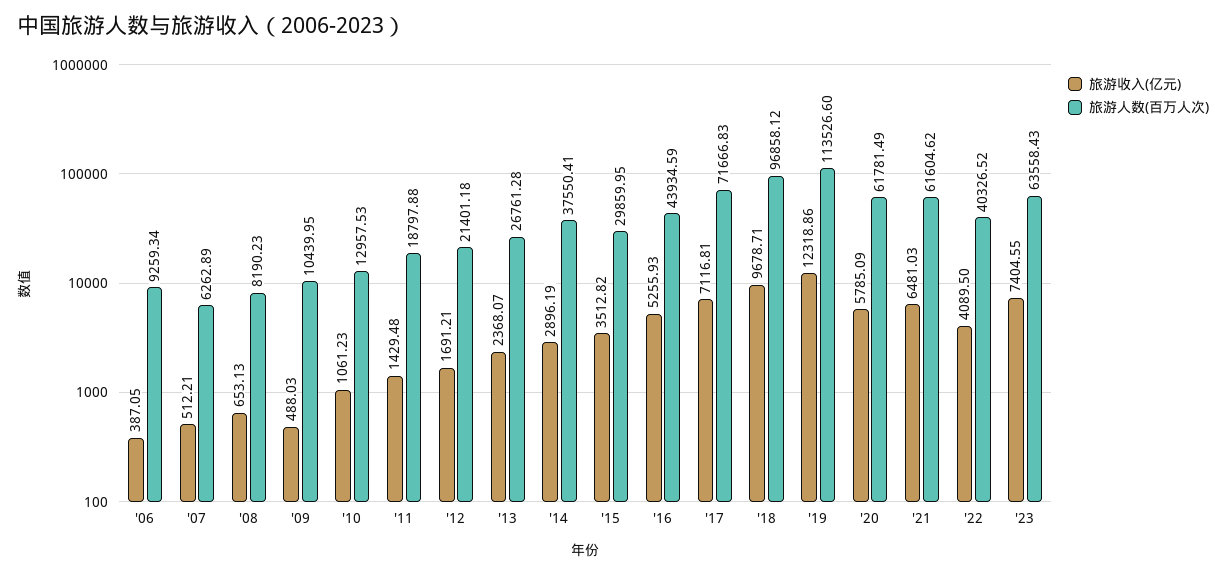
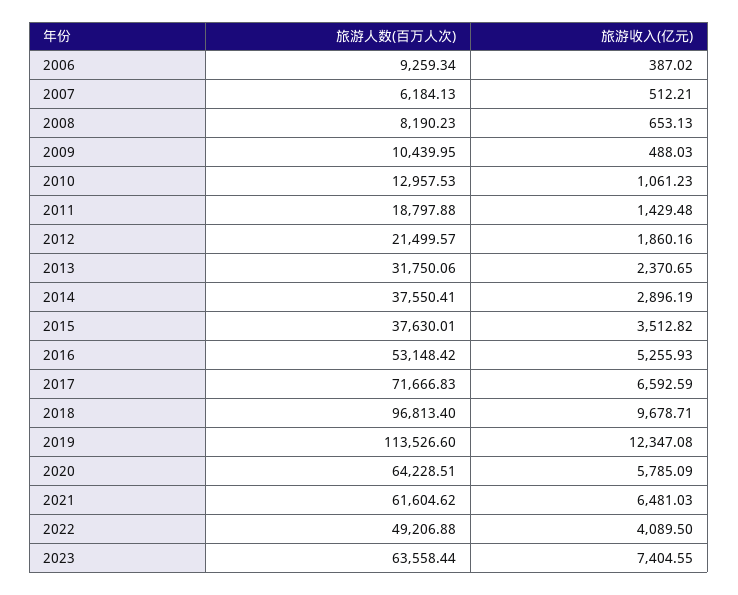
  {
    "旅游收入(亿元)": {
-     "'06": 387.05,
+     "'06": 387.02,
      "'07": 512.21,
      "'08": 653.13,
      "'09": 488.03,
      "'10": 1061.23,
      "'11": 1429.48,
-     "'12": 1691.21,
+     "'12": 1860.16,
-     "'13": 2368.07,
+     "'13": 2370.65,
      "'14": 2896.19,
      "'15": 3512.82,
      "'16": 5255.93,
-     "'17": 7116.81,
+     "'17": 6592.59,
      "'18": 9678.71,
-     "'19": 12318.86,
+     "'19": 12347.08,
      "'20": 5785.09,
      "'21": 6481.03,
      "'22": 4089.5,
      "'23": 7404.55
    },
    "旅游人数(百万人次)": {
      "'06": 9259.34,
-     "'07": 6262.89,
+     "'07": 6184.13,
      "'08": 8190.23,
      "'09": 10439.95,
      "'10": 12957.53,
      "'11": 18797.88,
-     "'12": 21401.18,
+     "'12": 21499.57,
-     "'13": 26761.28,
+     "'13": 31750.06,
      "'14": 37550.41,
-     "'15": 29859.95,
+     "'15": 37630.01,
-     "'16": 43934.59,
+     "'16": 53148.42,
      "'17": 71666.83,
-     "'18": 96858.12,
+     "'18": 96813.4,
      "'19": 113526.6,
-     "'20": 61781.49,
+     "'20": 64228.51,
      "'21": 61604.62,
-     "'22": 40326.52,
+     "'22": 49206.88,
-     "'23": 63558.43
+     "'23": 63558.44
    }
  }

